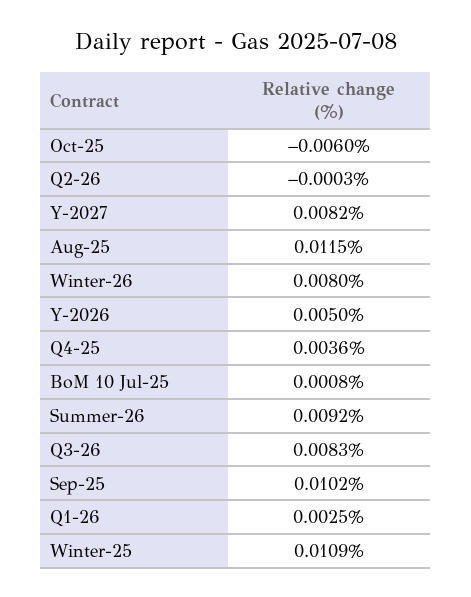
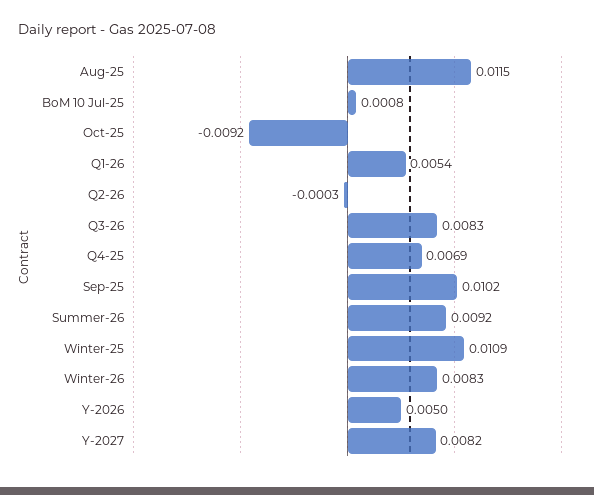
  {
-   "Oct-25": -0.006,
+   "Oct-25": -0.0092,
    "Q2-26": -0.0003,
    "Y-2027": 0.0082,
    "Aug-25": 0.0115,
-   "Winter-26": 0.008,
+   "Winter-26": 0.0083,
    "Y-2026": 0.005,
-   "Q4-25": 0.0036,
+   "Q4-25": 0.0069,
    "BoM 10 Jul-25": 0.0008,
    "Summer-26": 0.0092,
    "Q3-26": 0.0083,
    "Sep-25": 0.0102,
-   "Q1-26": 0.0025,
+   "Q1-26": 0.0054,
    "Winter-25": 0.0109
  }

